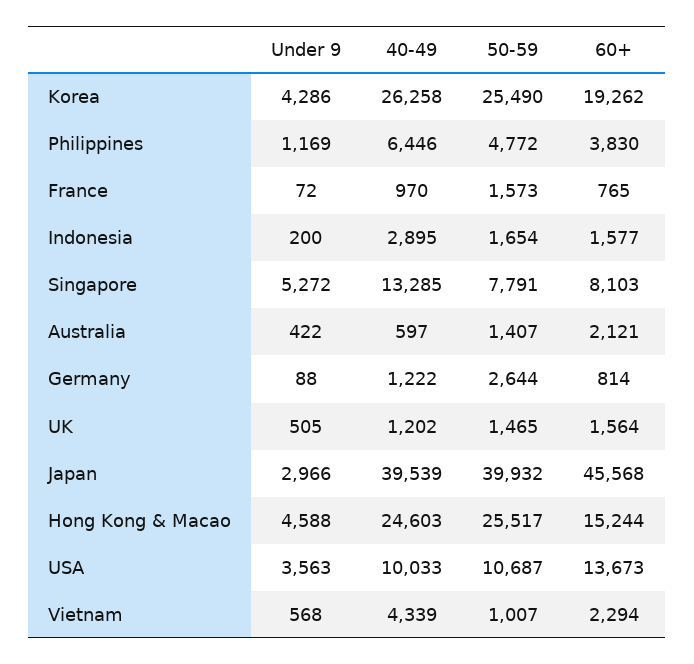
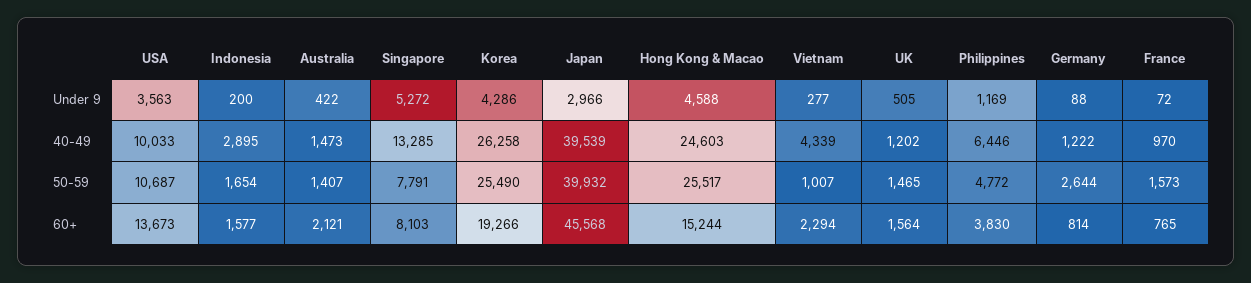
  {
    "Under 9": {
      "Korea": 4286,
      "Philippines": 1169,
      "France": 72,
      "Indonesia": 200,
      "Singapore": 5272,
      "Australia": 422,
      "Germany": 88,
      "UK": 505,
      "Japan": 2966,
      "Hong Kong & Macao": 4588,
      "USA": 3563,
-     "Vietnam": 568
+     "Vietnam": 277
    },
    "40-49": {
      "Korea": 26258,
      "Philippines": 6446,
      "France": 970,
      "Indonesia": 2895,
      "Singapore": 13285,
-     "Australia": 597,
+     "Australia": 1473,
      "Germany": 1222,
      "UK": 1202,
      "Japan": 39539,
      "Hong Kong & Macao": 24603,
      "USA": 10033,
      "Vietnam": 4339
    },
    "50-59": {
      "Korea": 25490,
      "Philippines": 4772,
      "France": 1573,
      "Indonesia": 1654,
      "Singapore": 7791,
      "Australia": 1407,
      "Germany": 2644,
      "UK": 1465,
      "Japan": 39932,
      "Hong Kong & Macao": 25517,
      "USA": 10687,
      "Vietnam": 1007
    },
    "60+": {
-     "Korea": 19262,
+     "Korea": 19266,
      "Philippines": 3830,
      "France": 765,
      "Indonesia": 1577,
      "Singapore": 8103,
      "Australia": 2121,
      "Germany": 814,
      "UK": 1564,
      "Japan": 45568,
      "Hong Kong & Macao": 15244,
      "USA": 13673,
      "Vietnam": 2294
    }
  }

